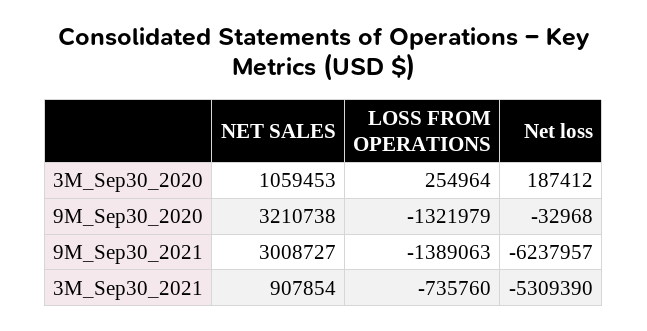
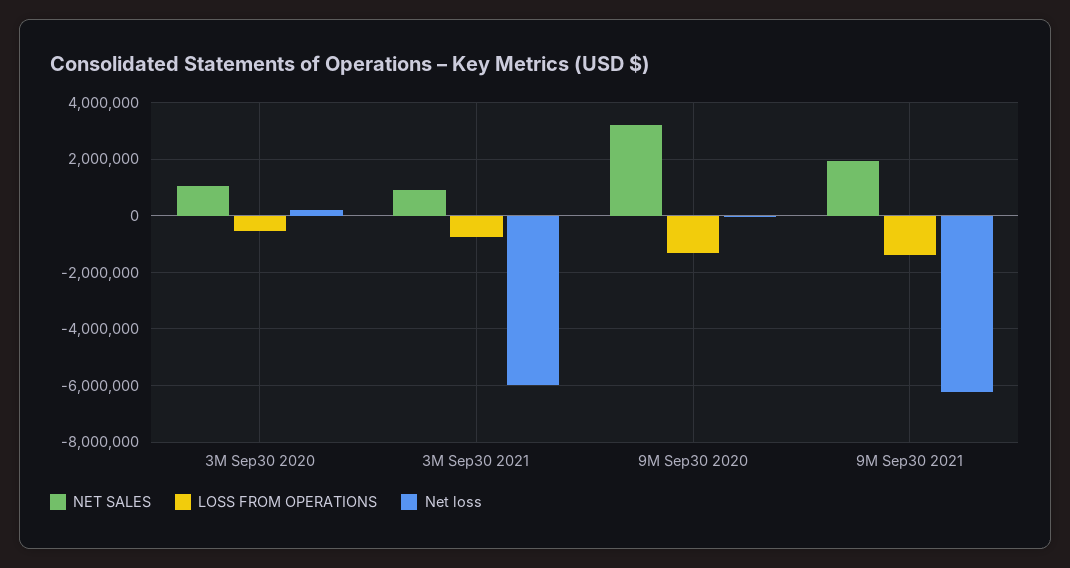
  {
    "NET SALES": {
      "3M_Sep30_2020": 1059453,
      "9M_Sep30_2020": 3210738,
-     "9M_Sep30_2021": 3008727,
+     "9M_Sep30_2021": 2000000,
      "3M_Sep30_2021": 907854
    },
    "LOSS FROM OPERATIONS": {
-     "3M_Sep30_2020": 254964,
+     "3M_Sep30_2020": -500000,
      "9M_Sep30_2020": -1321979,
      "9M_Sep30_2021": -1389063,
      "3M_Sep30_2021": -735760
    },
    "Net loss": {
      "3M_Sep30_2020": 187412,
      "9M_Sep30_2020": -32968,
      "9M_Sep30_2021": -6237957,
-     "3M_Sep30_2021": -5309390
+     "3M_Sep30_2021": -6000000
    }
  }

